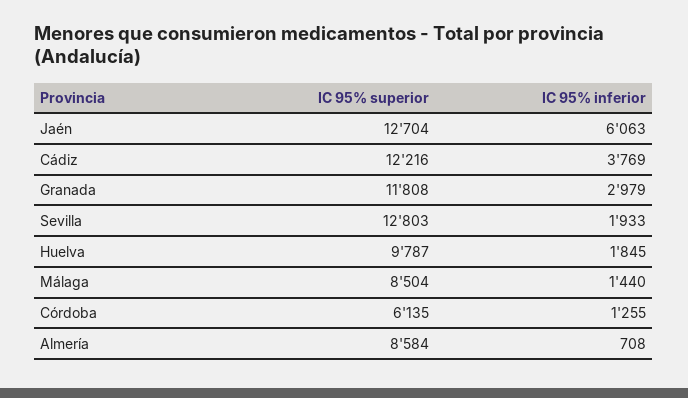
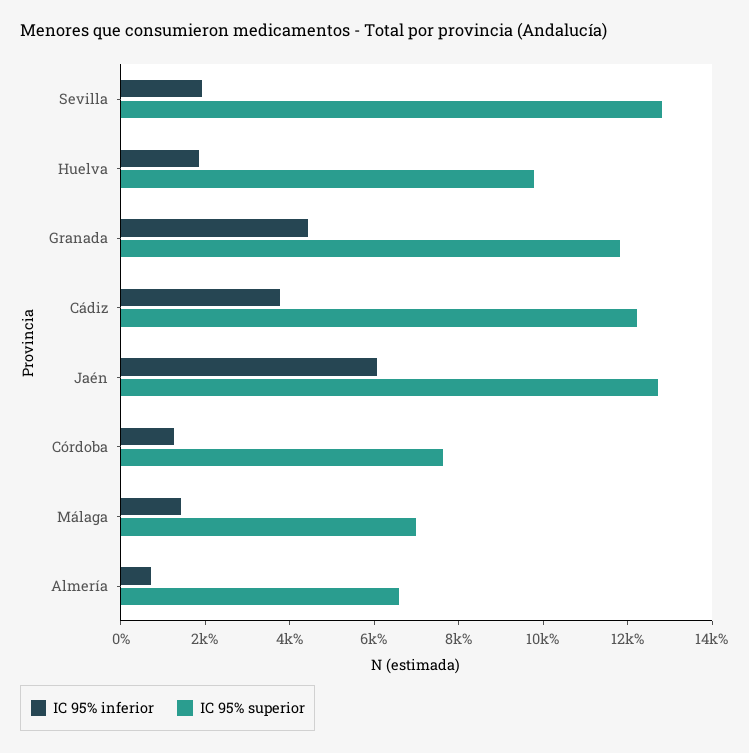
  {
    "IC 95% superior": {
      "Jaén": 12704,
      "Cádiz": 12216,
      "Granada": 11808,
      "Sevilla": 12803,
      "Huelva": 9787,
-     "Málaga": 8504,
+     "Málaga": 7000,
-     "Córdoba": 6135,
+     "Córdoba": 7500,
-     "Almería": 8584
+     "Almería": 6500
    },
    "IC 95% inferior": {
      "Jaén": 6063,
      "Cádiz": 3769,
-     "Granada": 2979,
+     "Granada": 4500,
      "Sevilla": 1933,
      "Huelva": 1845,
      "Málaga": 1440,
      "Córdoba": 1255,
      "Almería": 708
    }
  }

